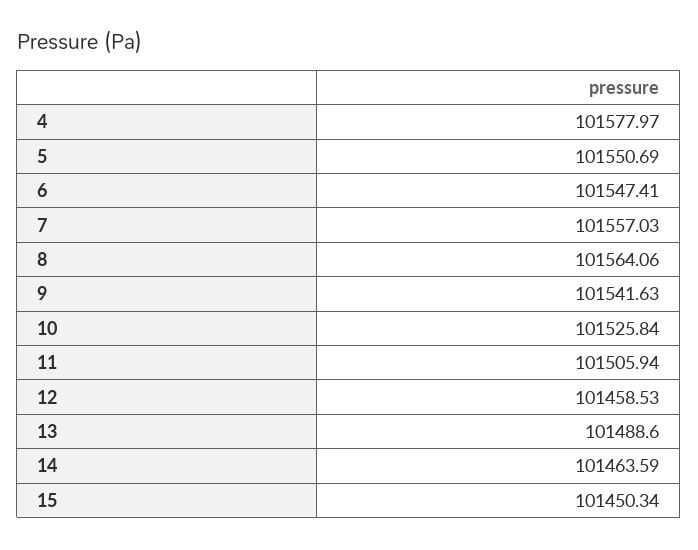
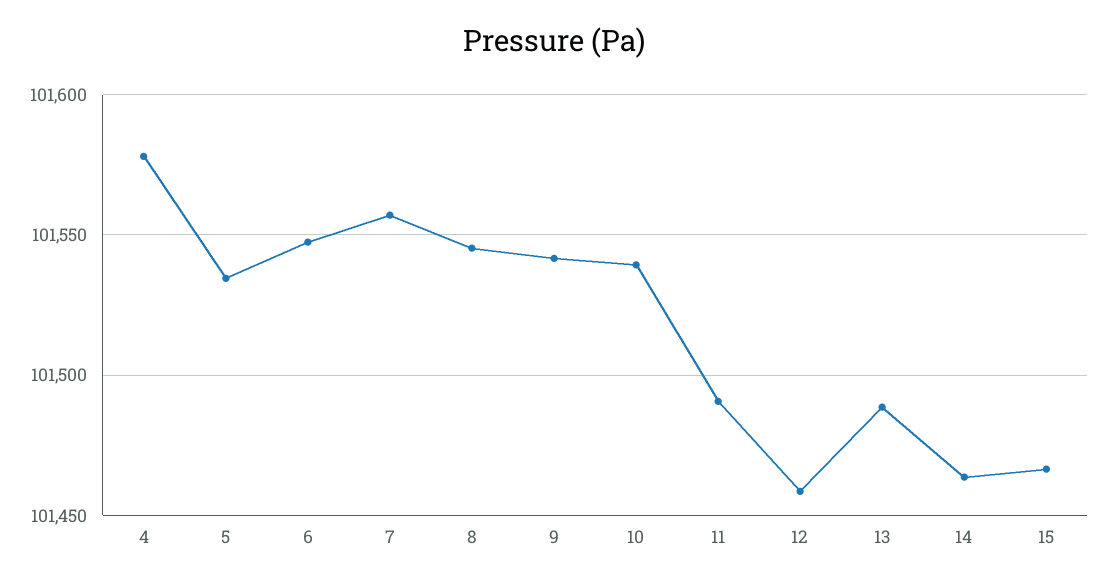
  {
    "4": 101577.97,
-   "5": 101550.69,
+   "5": 101535,
    "6": 101547.41,
    "7": 101557.03,
-   "8": 101564.06,
+   "8": 101545,
    "9": 101541.63,
-   "10": 101525.84,
+   "10": 101540,
-   "11": 101505.94,
+   "11": 101490,
    "12": 101458.53,
    "13": 101488.6,
    "14": 101463.59,
-   "15": 101450.34
+   "15": 101465
  }

